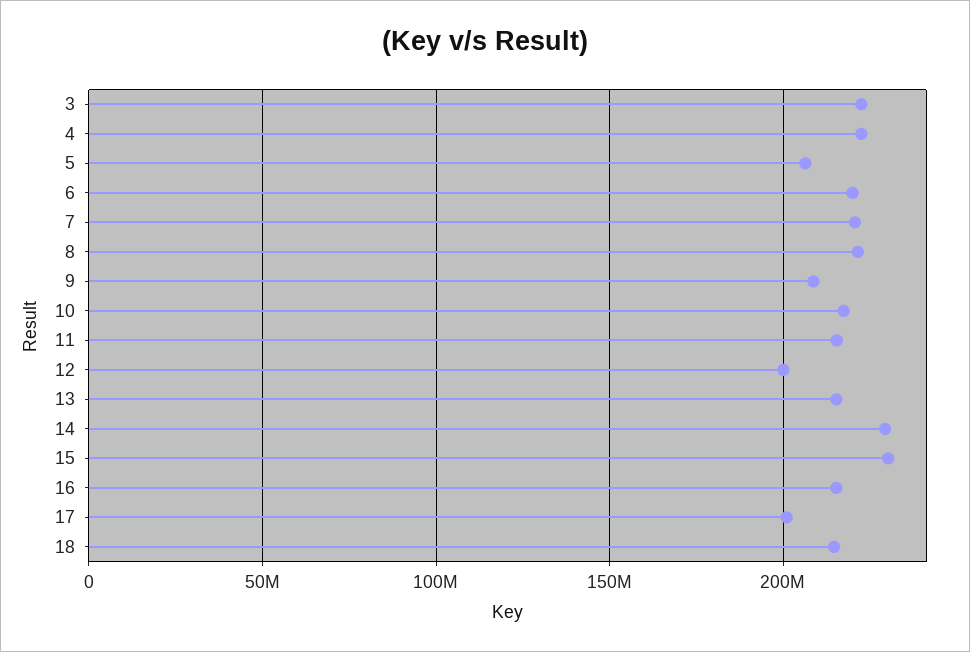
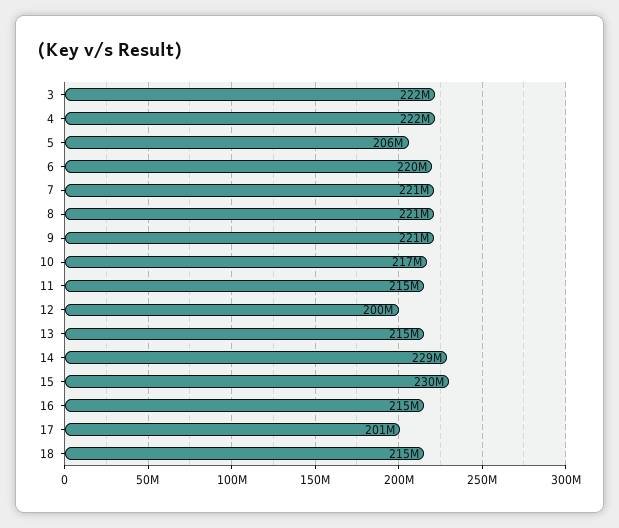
  {
    "3": 222000000,
    "4": 222000000,
    "5": 206000000,
    "6": 220000000,
    "7": 221000000,
    "8": 221000000,
-   "9": 210000000,
+   "9": 221000000,
    "10": 217000000,
    "11": 215000000,
    "12": 200000000,
    "13": 215000000,
    "14": 229000000,
    "15": 230000000,
    "16": 215000000,
    "17": 201000000,
    "18": 215000000
  }

